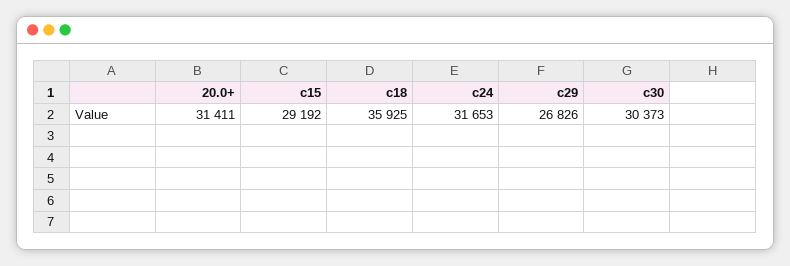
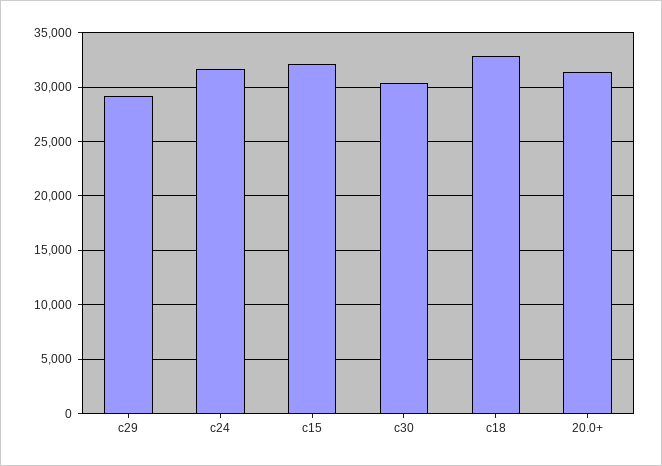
  {
    "20.0+": 31411,
-   "c15": 29192,
+   "c15": 32000,
-   "c18": 35925,
+   "c18": 33000,
    "c24": 31653,
-   "c29": 26826,
+   "c29": 29000,
    "c30": 30373
  }

